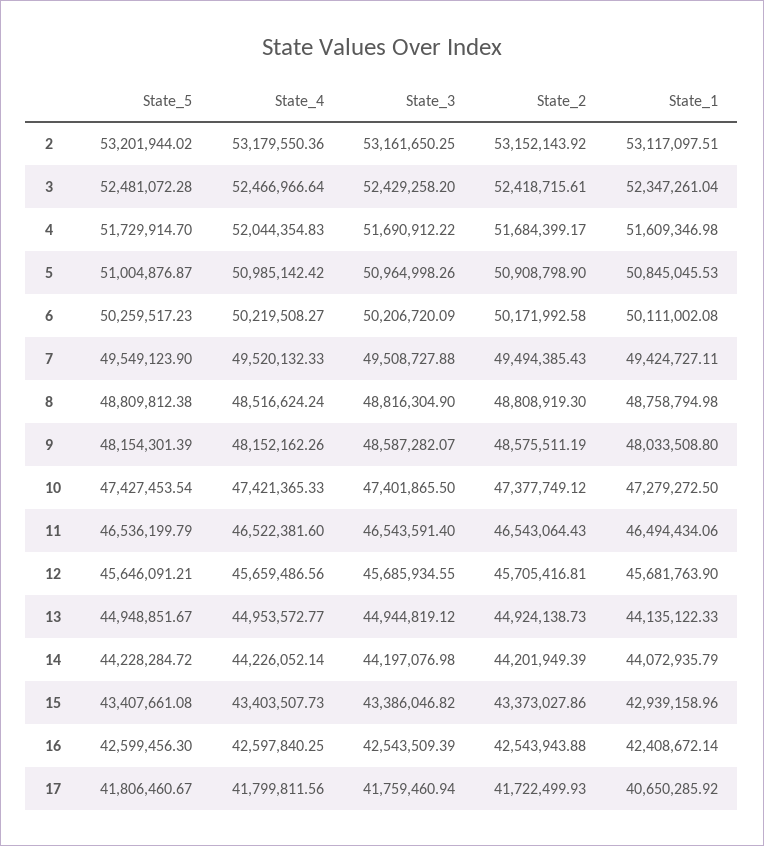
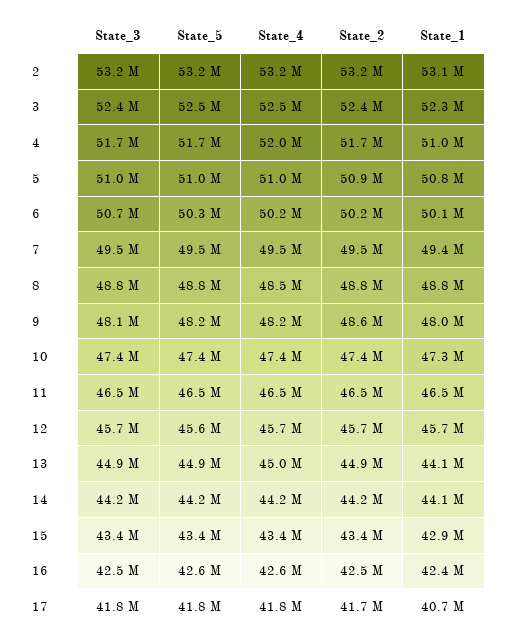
  {
    "State_5": {
      "2": 53201944.02,
      "3": 52481072.28,
      "4": 51729914.7,
      "5": 51004876.87,
      "6": 50259517.23,
      "7": 49549123.9,
      "8": 48809812.38,
      "9": 48154301.39,
      "10": 47427453.54,
      "11": 46536199.79,
      "12": 45646091.21,
      "13": 44948851.67,
      "14": 44228284.72,
      "15": 43407661.08,
      "16": 42599456.3,
      "17": 41806460.67
    },
    "State_4": {
      "2": 53179550.36,
      "3": 52466966.64,
      "4": 52044354.83,
      "5": 50985142.42,
      "6": 50219508.27,
      "7": 49520132.33,
      "8": 48516624.24,
      "9": 48152162.26,
      "10": 47421365.33,
      "11": 46522381.6,
      "12": 45659486.56,
      "13": 44953572.77,
      "14": 44226052.14,
      "15": 43403507.73,
      "16": 42597840.25,
      "17": 41799811.56
    },
    "State_3": {
      "2": 53161650.25,
      "3": 52429258.2,
      "4": 51690912.22,
      "5": 50964998.26,
-     "6": 50206720.09,
+     "6": 50700000,
      "7": 49508727.88,
      "8": 48816304.9,
-     "9": 48587282.07,
+     "9": 48100000,
      "10": 47401865.5,
      "11": 46543591.4,
      "12": 45685934.55,
      "13": 44944819.12,
      "14": 44197076.98,
      "15": 43386046.82,
      "16": 42543509.39,
      "17": 41759460.94
    },
    "State_2": {
      "2": 53152143.92,
      "3": 52418715.61,
      "4": 51684399.17,
      "5": 50908798.9,
      "6": 50171992.58,
      "7": 49494385.43,
      "8": 48808919.3,
      "9": 48575511.19,
      "10": 47377749.12,
      "11": 46543064.43,
      "12": 45705416.81,
      "13": 44924138.73,
      "14": 44201949.39,
      "15": 43373027.86,
      "16": 42543943.88,
      "17": 41722499.93
    },
    "State_1": {
      "2": 53117097.51,
      "3": 52347261.04,
-     "4": 51609346.98,
+     "4": 51000000,
      "5": 50845045.53,
      "6": 50111002.08,
      "7": 49424727.11,
      "8": 48758794.98,
      "9": 48033508.8,
      "10": 47279272.5,
      "11": 46494434.06,
      "12": 45681763.9,
      "13": 44135122.33,
      "14": 44072935.79,
      "15": 42939158.96,
      "16": 42408672.14,
      "17": 40650285.92
    }
  }

